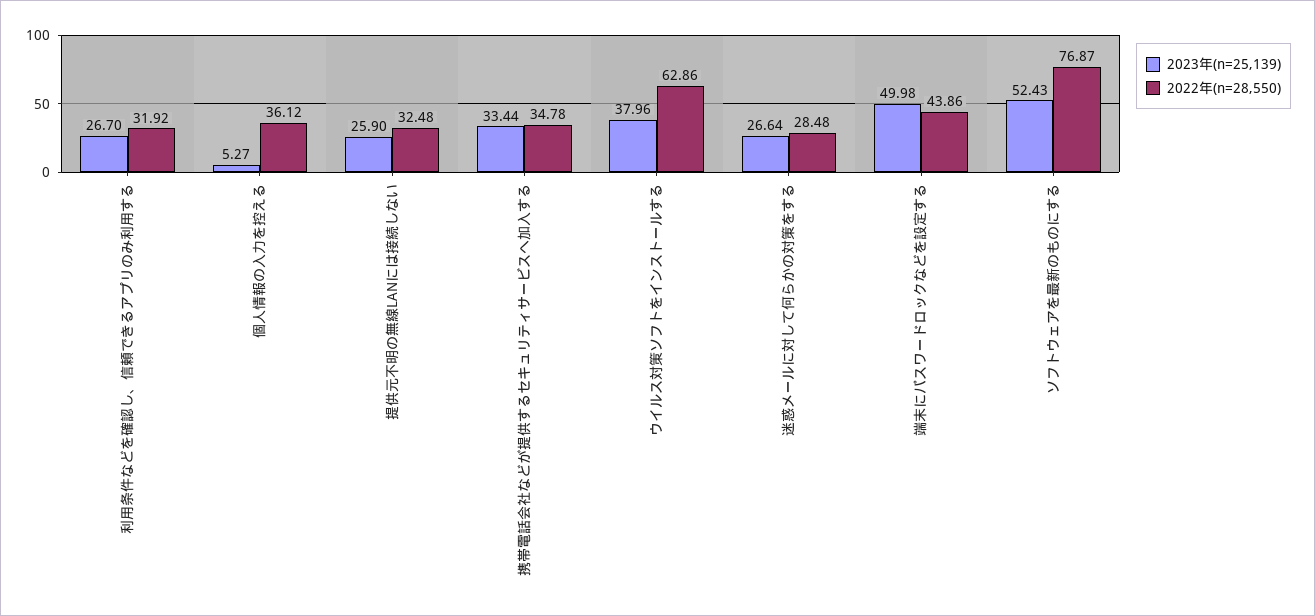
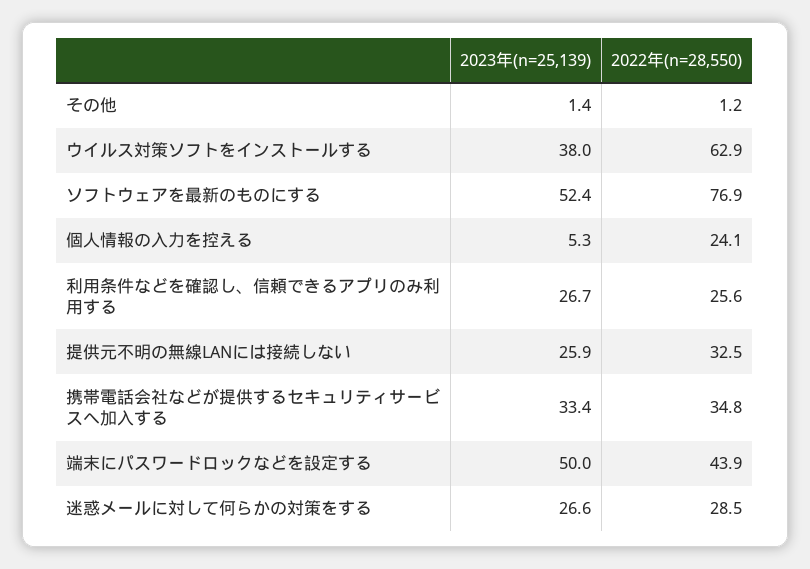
  {
    "2023年(n=25,139)": {
      "利用条件などを確認し、信頼できるアプリのみ利用する": 26.7,
      "個人情報の入力を控える": 5.27,
      "提供元不明の無線LANには接続しない": 25.9,
      "携帯電話会社などが提供するセキュリティサービスへ加入する": 33.44,
      "ウイルス対策ソフトをインストールする": 37.96,
      "迷惑メールに対して何らかの対策をする": 26.64,
      "端末にパスワードロックなどを設定する": 49.98,
-     "ソフトウェアを最新のものにする": 52.43
+     "ソフトウェアを最新のものにする": 52.43,
+     "その他": 1.4
    },
    "2022年(n=28,550)": {
-     "利用条件などを確認し、信頼できるアプリのみ利用する": 31.92,
+     "利用条件などを確認し、信頼できるアプリのみ利用する": 25.6,
-     "個人情報の入力を控える": 36.12,
+     "個人情報の入力を控える": 24.1,
      "提供元不明の無線LANには接続しない": 32.48,
      "携帯電話会社などが提供するセキュリティサービスへ加入する": 34.78,
      "ウイルス対策ソフトをインストールする": 62.86,
      "迷惑メールに対して何らかの対策をする": 28.48,
      "端末にパスワードロックなどを設定する": 43.86,
-     "ソフトウェアを最新のものにする": 76.87
+     "ソフトウェアを最新のものにする": 76.87,
+     "その他": 1.2
    }
  }

